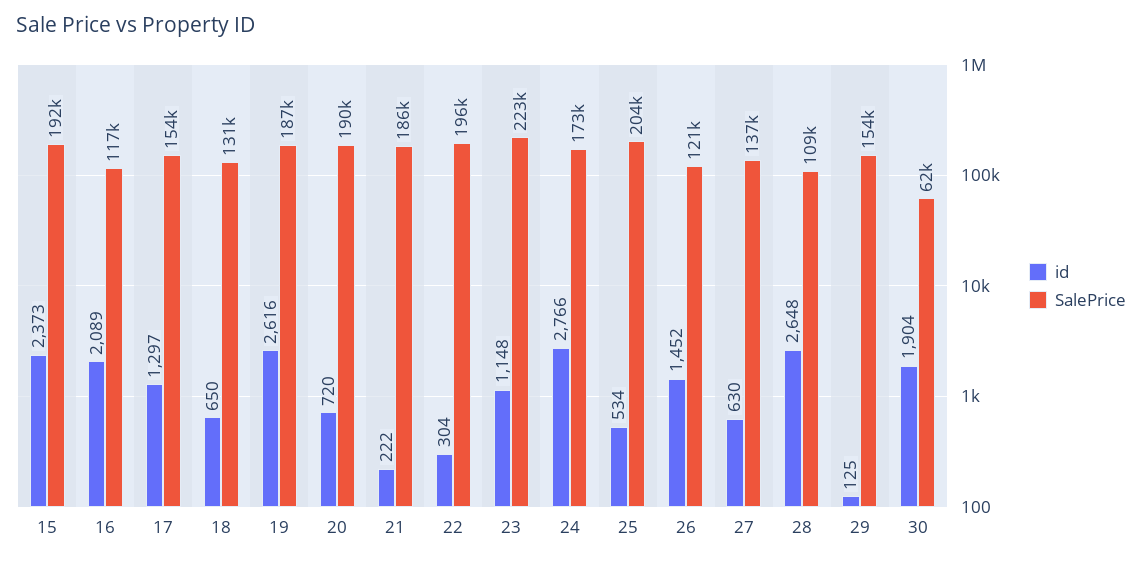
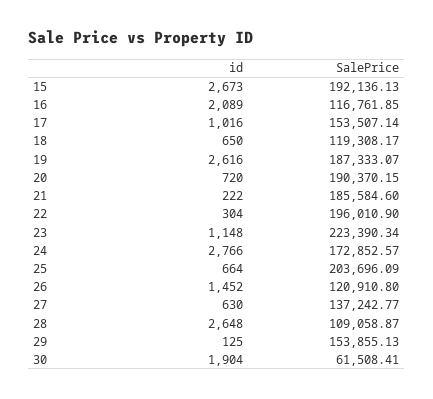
  {
    "id": {
-     "15": 2373,
+     "15": 2673,
      "16": 2089,
-     "17": 1297,
+     "17": 1016,
      "18": 650,
      "19": 2616,
      "20": 720,
      "21": 222,
      "22": 304,
      "23": 1148,
      "24": 2766,
-     "25": 534,
+     "25": 664,
      "26": 1452,
      "27": 630,
      "28": 2648,
      "29": 125,
      "30": 1904
    },
    "SalePrice": {
      "15": 192136.13,
      "16": 116761.85,
      "17": 153507.14,
-     "18": 131000,
+     "18": 119308.17,
      "19": 187333.07,
      "20": 190370.15,
      "21": 185584.6,
      "22": 196010.9,
      "23": 223390.34,
      "24": 172852.57,
      "25": 203696.09,
      "26": 120910.8,
      "27": 137242.77,
      "28": 109058.87,
      "29": 153855.13,
      "30": 61508.41
    }
  }

